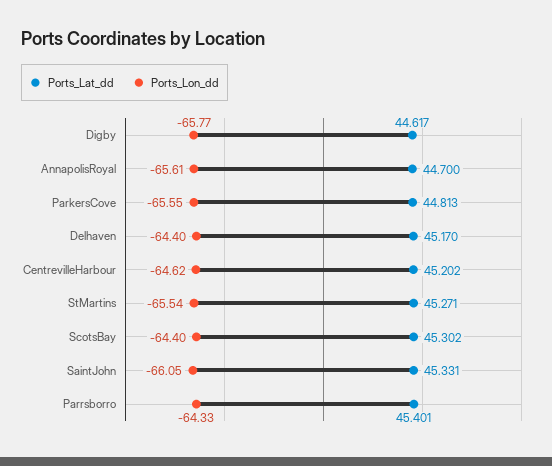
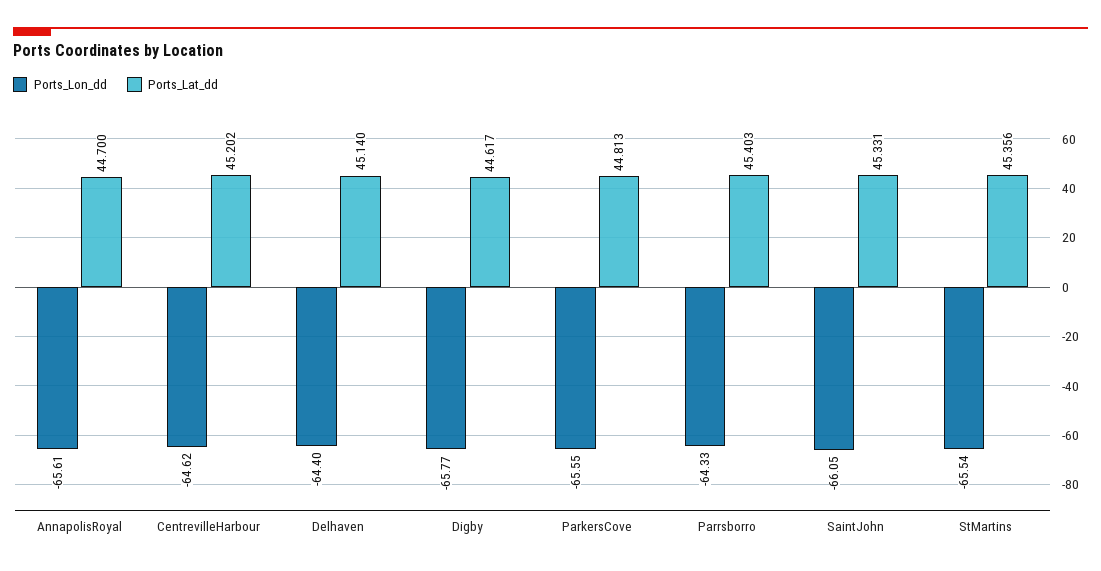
  {
    "Ports_Lat_dd": {
      "Digby": 44.617,
      "AnnapolisRoyal": 44.7,
      "ParkersCove": 44.813,
-     "Delhaven": 45.17,
+     "Delhaven": 45.14,
      "CentrevilleHarbour": 45.202,
-     "StMartins": 45.271,
+     "StMartins": 45.356,
-     "ScotsBay": 45.302,
      "SaintJohn": 45.331,
-     "Parrsborro": 45.401
+     "Parrsborro": 45.403
    },
    "Ports_Lon_dd": {
      "Digby": -65.77,
      "AnnapolisRoyal": -65.61,
      "ParkersCove": -65.55,
      "Delhaven": -64.4,
      "CentrevilleHarbour": -64.62,
      "StMartins": -65.54,
-     "ScotsBay": -64.4,
      "SaintJohn": -66.05,
      "Parrsborro": -64.33
    }
  }

